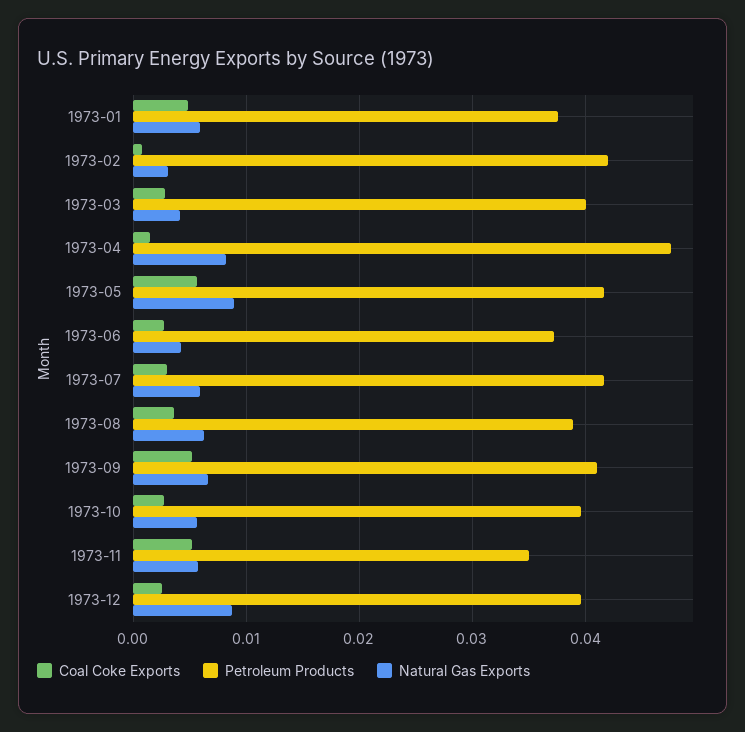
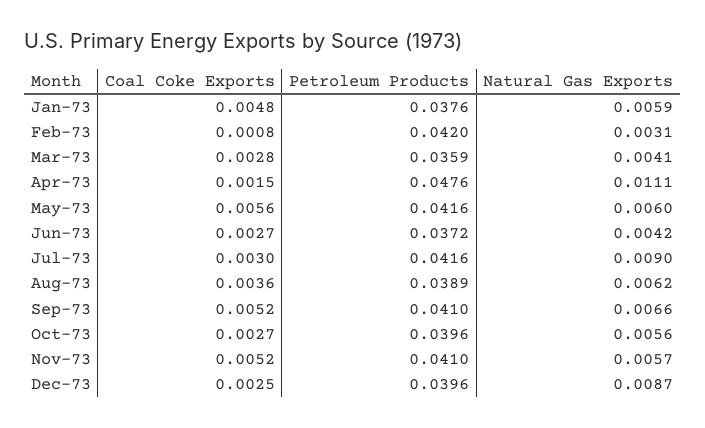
  {
    "Coal Coke Exports": {
      "1973-01": 0.0048,
      "1973-02": 0.0008,
      "1973-03": 0.0028,
      "1973-04": 0.0015,
      "1973-05": 0.0056,
      "1973-06": 0.0027,
      "1973-07": 0.003,
      "1973-08": 0.0036,
      "1973-09": 0.0052,
      "1973-10": 0.0027,
      "1973-11": 0.0052,
      "1973-12": 0.0025
    },
    "Petroleum Products": {
      "1973-01": 0.0376,
      "1973-02": 0.042,
-     "1973-03": 0.04,
+     "1973-03": 0.0359,
      "1973-04": 0.0476,
      "1973-05": 0.0416,
      "1973-06": 0.0372,
      "1973-07": 0.0416,
      "1973-08": 0.0389,
      "1973-09": 0.041,
      "1973-10": 0.0396,
-     "1973-11": 0.035,
+     "1973-11": 0.041,
      "1973-12": 0.0396
    },
    "Natural Gas Exports": {
      "1973-01": 0.0059,
      "1973-02": 0.0031,
      "1973-03": 0.0041,
-     "1973-04": 0.008,
+     "1973-04": 0.0111,
-     "1973-05": 0.009,
+     "1973-05": 0.006,
      "1973-06": 0.0042,
-     "1973-07": 0.006,
+     "1973-07": 0.009,
      "1973-08": 0.0062,
      "1973-09": 0.0066,
      "1973-10": 0.0056,
      "1973-11": 0.0057,
      "1973-12": 0.0087
    }
  }

